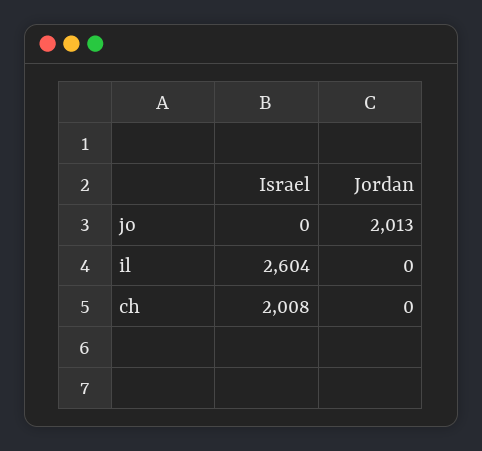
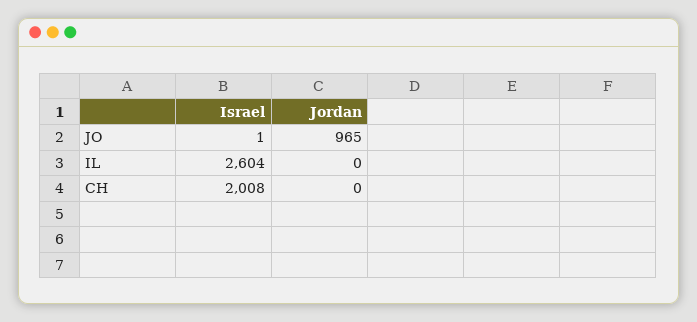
  {
    "Israel": {
-     "jo": 0,
+     "jo": 1,
      "il": 2604,
      "ch": 2008
    },
    "Jordan": {
-     "jo": 2013,
+     "jo": 965,
      "il": 0,
      "ch": 0
    }
  }

